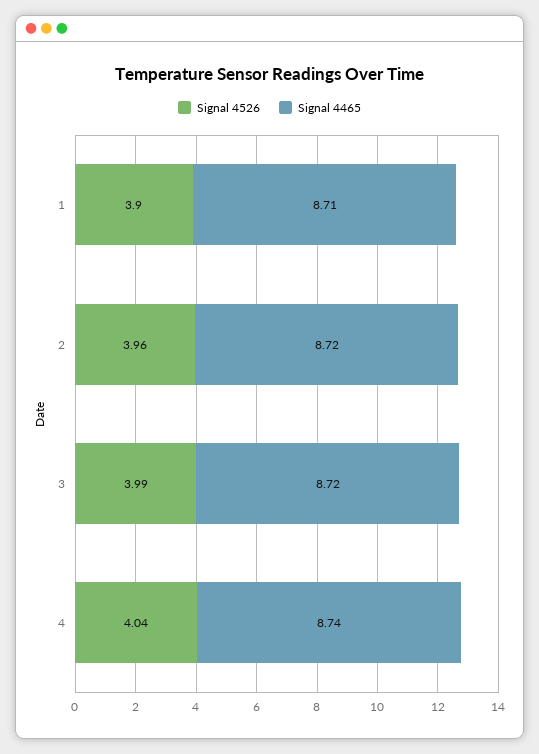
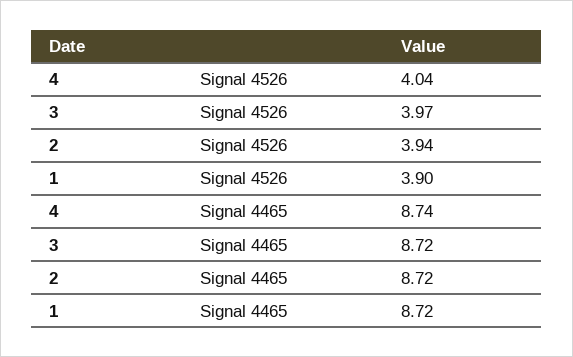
  {
    "Signal 4526": {
      "1": 3.9,
-     "2": 3.96,
+     "2": 3.94,
-     "3": 3.99,
+     "3": 3.97,
      "4": 4.04
    },
    "Signal 4465": {
-     "1": 8.71,
+     "1": 8.72,
      "2": 8.72,
      "3": 8.72,
      "4": 8.74
    }
  }

